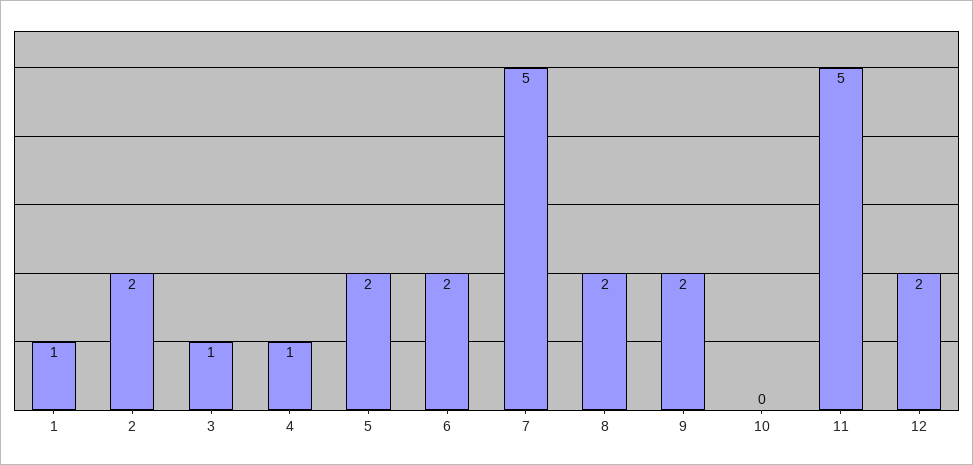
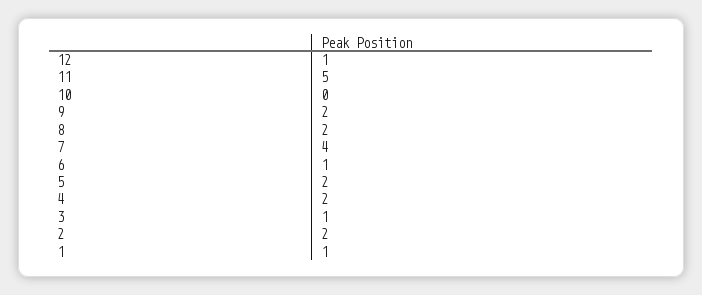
  {
    "1": 1,
    "2": 2,
    "3": 1,
-   "4": 1,
+   "4": 2,
    "5": 2,
-   "6": 2,
+   "6": 1,
-   "7": 5,
+   "7": 4,
    "8": 2,
    "9": 2,
    "10": 0,
    "11": 5,
-   "12": 2
+   "12": 1
  }

